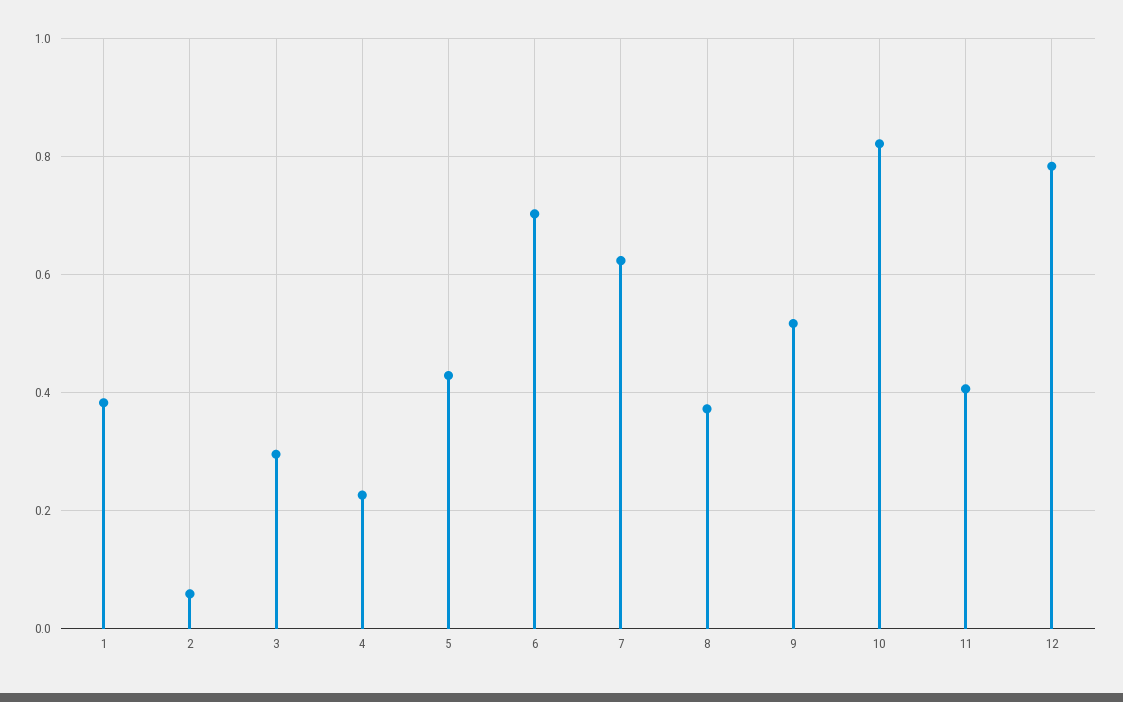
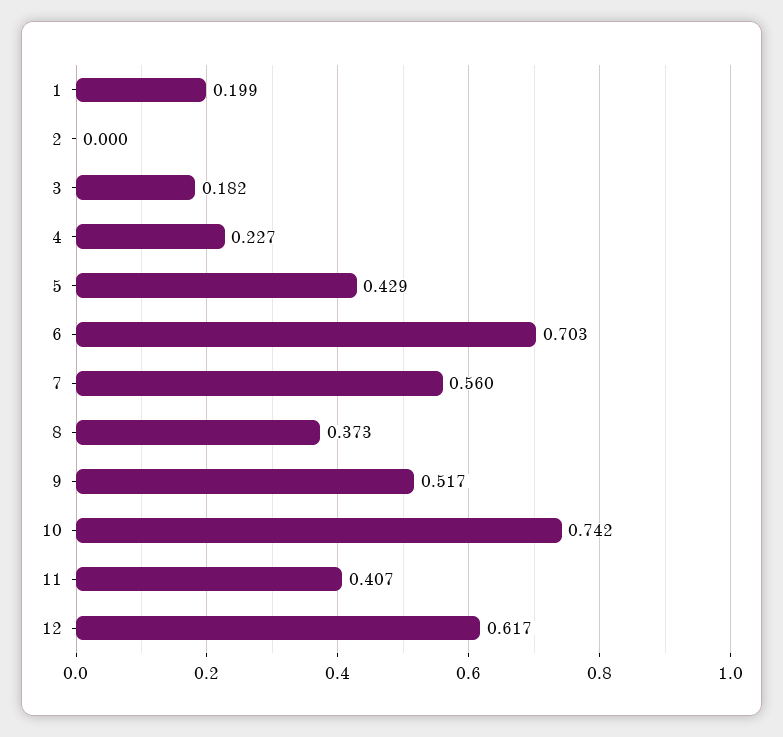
  {
-   "1": 0.38,
+   "1": 0.199,
-   "2": 0.06,
+   "2": 0,
-   "3": 0.3,
+   "3": 0.182,
    "4": 0.227,
    "5": 0.429,
    "6": 0.703,
-   "7": 0.62,
+   "7": 0.56,
    "8": 0.373,
    "9": 0.517,
-   "10": 0.82,
+   "10": 0.742,
    "11": 0.407,
-   "12": 0.78
+   "12": 0.617
  }

